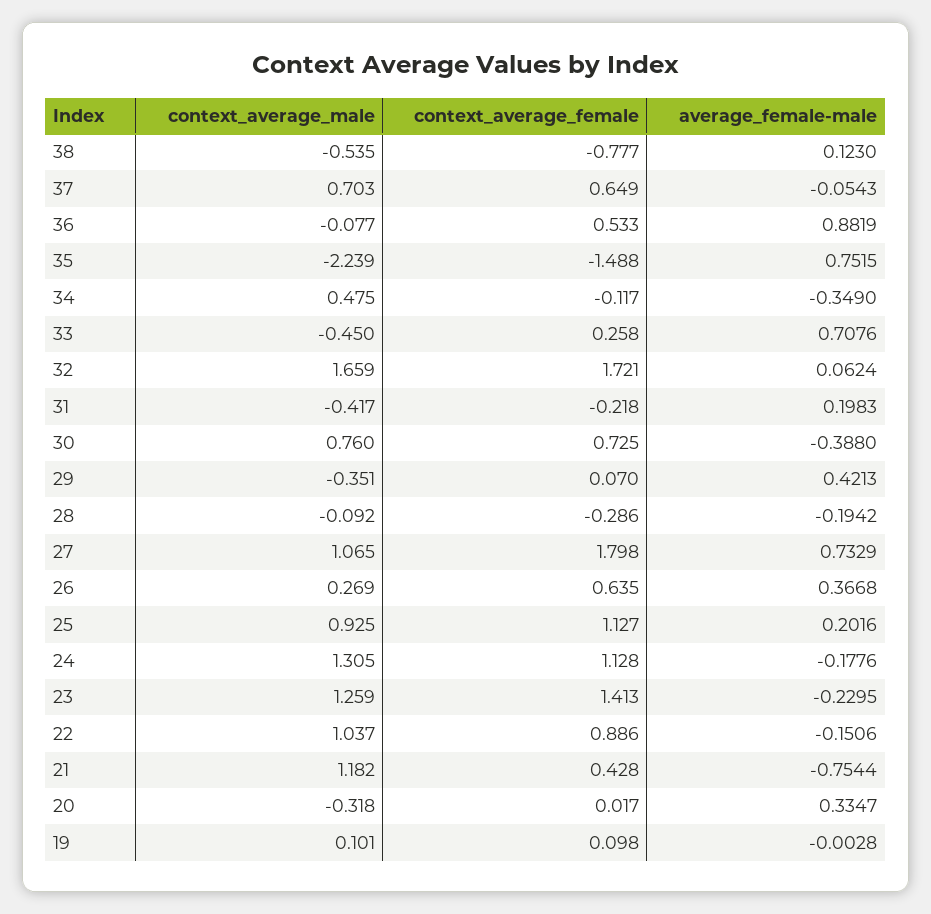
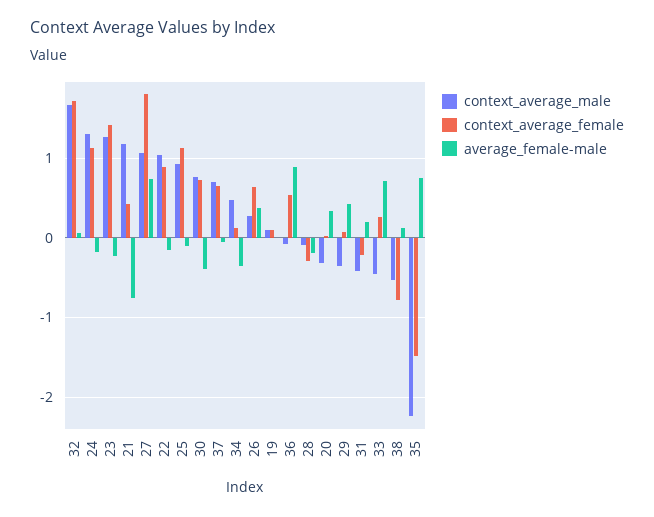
  {
    "context_average_male": {
      "38": -0.535,
      "37": 0.703,
      "36": -0.077,
      "35": -2.239,
      "34": 0.475,
      "33": -0.45,
      "32": 1.659,
      "31": -0.417,
      "30": 0.76,
      "29": -0.351,
      "28": -0.092,
      "27": 1.065,
      "26": 0.269,
      "25": 0.925,
      "24": 1.305,
      "23": 1.259,
      "22": 1.037,
      "21": 1.182,
      "20": -0.318,
      "19": 0.101
    },
    "context_average_female": {
      "38": -0.777,
      "37": 0.649,
      "36": 0.533,
      "35": -1.488,
-     "34": -0.117,
+     "34": 0.1,
      "33": 0.258,
      "32": 1.721,
      "31": -0.218,
      "30": 0.725,
      "29": 0.07,
      "28": -0.286,
      "27": 1.798,
      "26": 0.635,
      "25": 1.127,
      "24": 1.128,
      "23": 1.413,
      "22": 0.886,
      "21": 0.428,
      "20": 0.017,
      "19": 0.098
    },
    "average_female-male": {
      "38": 0.123,
      "37": -0.0543,
      "36": 0.8819,
      "35": 0.7515,
      "34": -0.349,
      "33": 0.7076,
      "32": 0.0624,
      "31": 0.1983,
      "30": -0.388,
      "29": 0.4213,
      "28": -0.1942,
      "27": 0.7329,
      "26": 0.3668,
-     "25": 0.2016,
+     "25": -0.1,
      "24": -0.1776,
      "23": -0.2295,
      "22": -0.1506,
      "21": -0.7544,
      "20": 0.3347,
      "19": -0.0028
    }
  }

